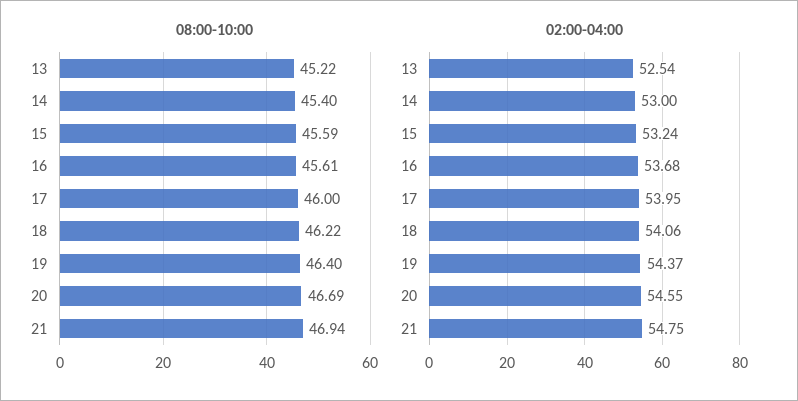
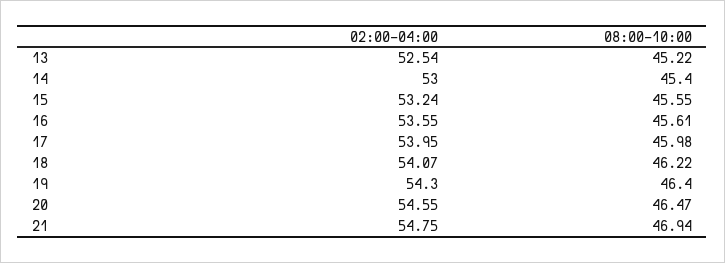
  {
    "08:00-10:00": {
      "13": 45.22,
      "14": 45.4,
-     "15": 45.59,
+     "15": 45.55,
      "16": 45.61,
-     "17": 46,
+     "17": 45.98,
      "18": 46.22,
      "19": 46.4,
-     "20": 46.69,
+     "20": 46.47,
      "21": 46.94
    },
    "02:00-04:00": {
      "13": 52.54,
      "14": 53,
      "15": 53.24,
-     "16": 53.68,
+     "16": 53.55,
      "17": 53.95,
-     "18": 54.06,
+     "18": 54.07,
-     "19": 54.37,
+     "19": 54.3,
      "20": 54.55,
      "21": 54.75
    }
  }

